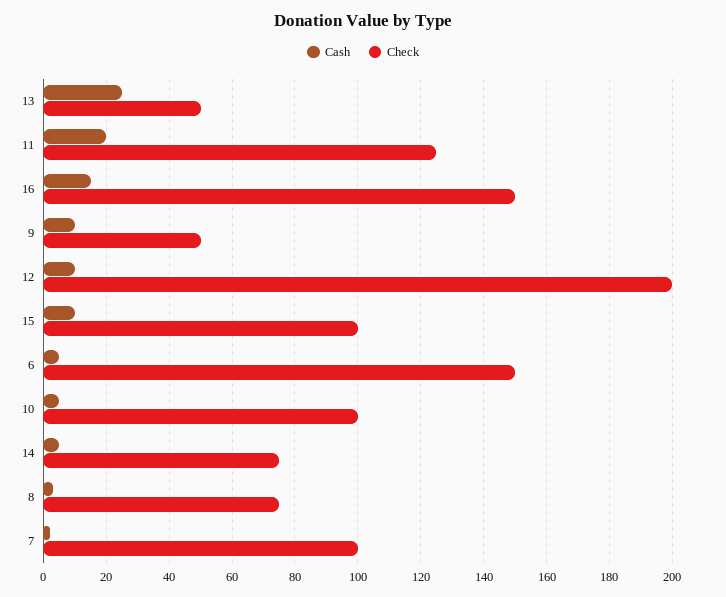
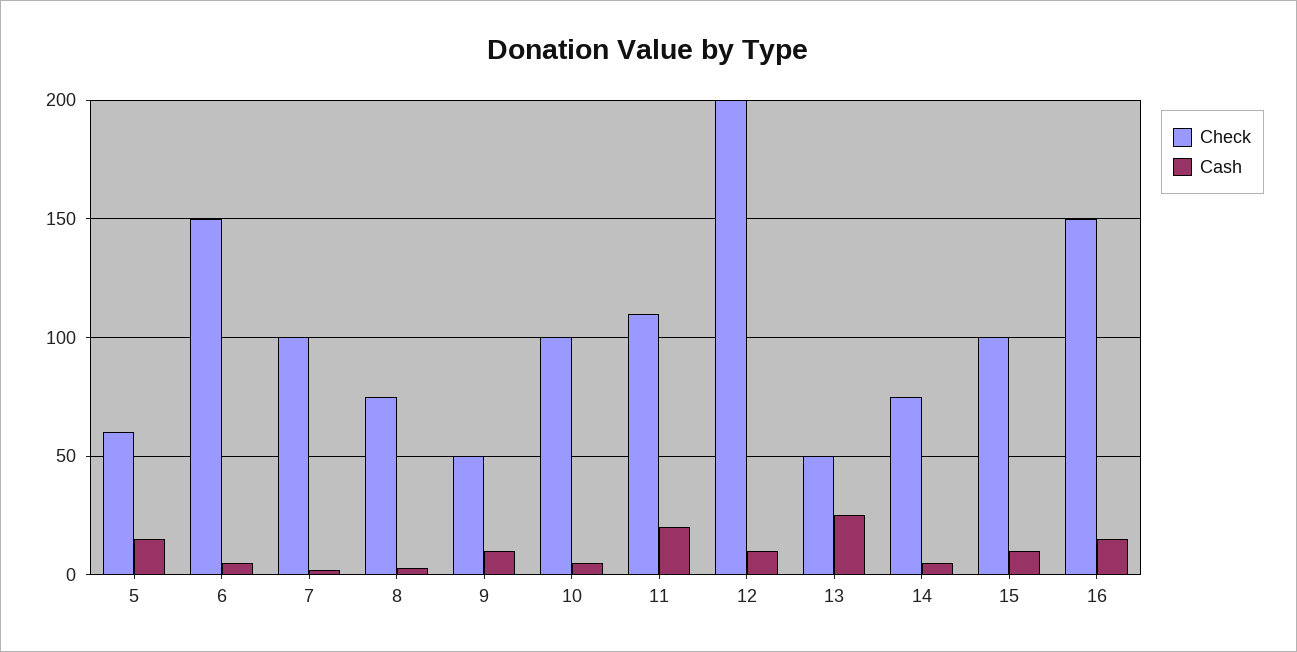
  {
    "Cash": {
      "13": 25,
      "11": 20,
      "16": 15,
      "9": 10,
      "12": 10,
      "15": 10,
      "6": 5,
      "10": 5,
      "14": 5,
      "8": 5,
-     "7": 0
+     "7": 0,
+     "5": 15
    },
    "Check": {
      "13": 50,
-     "11": 125,
+     "11": 110,
      "16": 150,
      "9": 50,
      "12": 200,
      "15": 100,
      "6": 150,
      "10": 100,
      "14": 75,
      "8": 75,
-     "7": 100
+     "7": 100,
+     "5": 60
    }
  }

